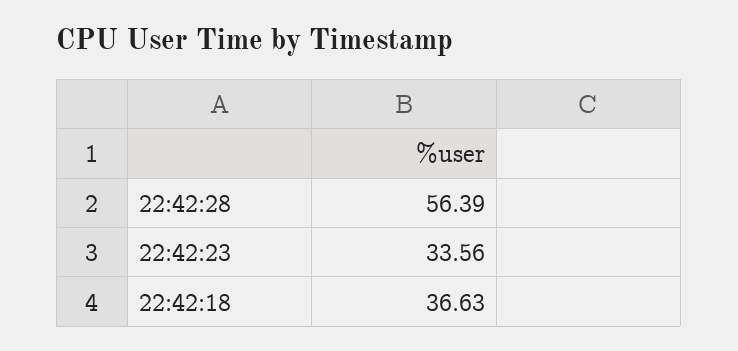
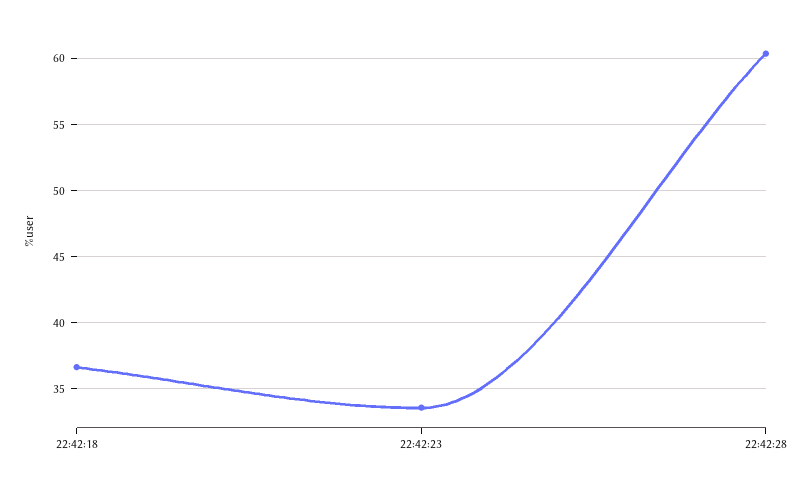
  {
-   "22:42:28": 56.39,
+   "22:42:28": 60.5,
    "22:42:23": 33.56,
    "22:42:18": 36.63
  }

